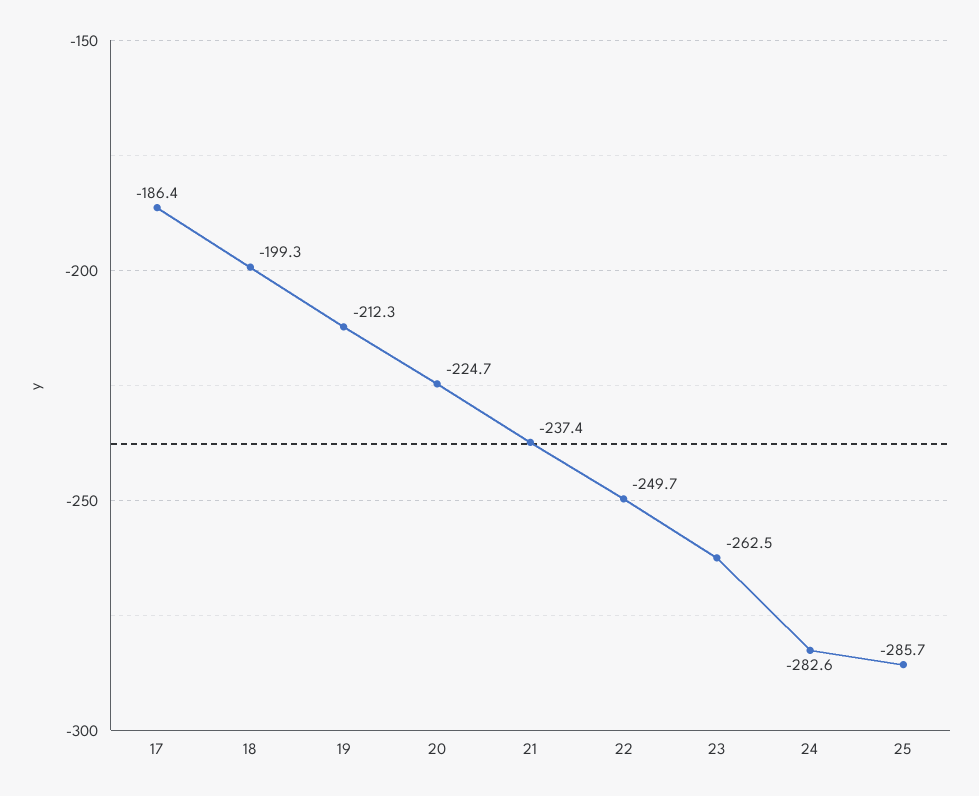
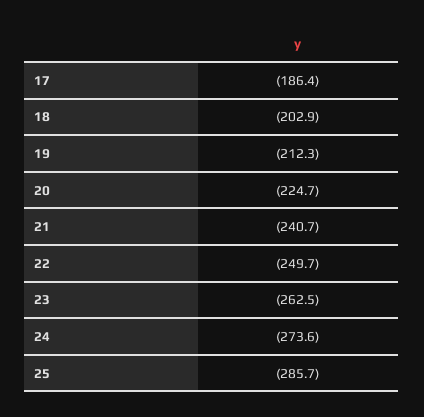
  {
    "17": -186.4,
-   "18": -199.3,
+   "18": -202.9,
    "19": -212.3,
    "20": -224.7,
-   "21": -237.4,
+   "21": -240.7,
    "22": -249.7,
    "23": -262.5,
-   "24": -282.6,
+   "24": -273.6,
    "25": -285.7
  }

